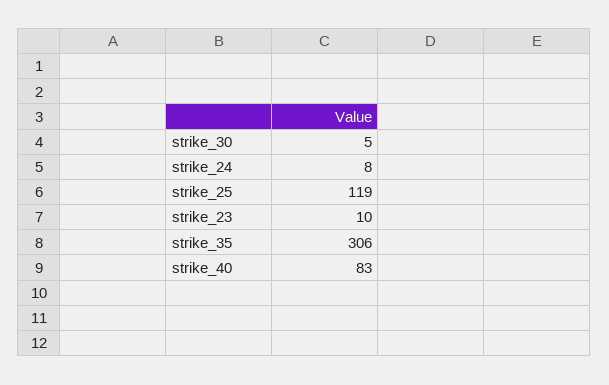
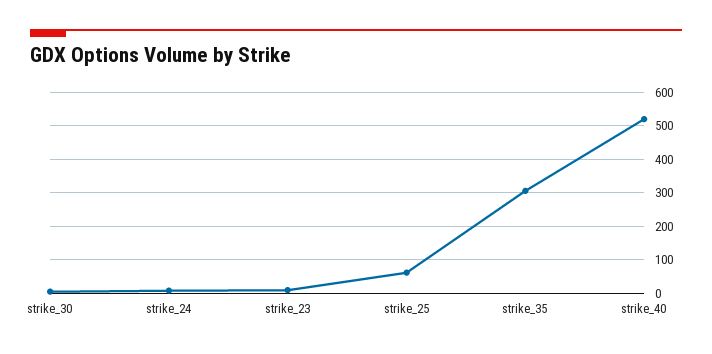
  {
    "strike_30": 5,
    "strike_24": 8,
-   "strike_25": 119,
+   "strike_25": 60,
    "strike_23": 10,
    "strike_35": 306,
-   "strike_40": 83
+   "strike_40": 520
  }

